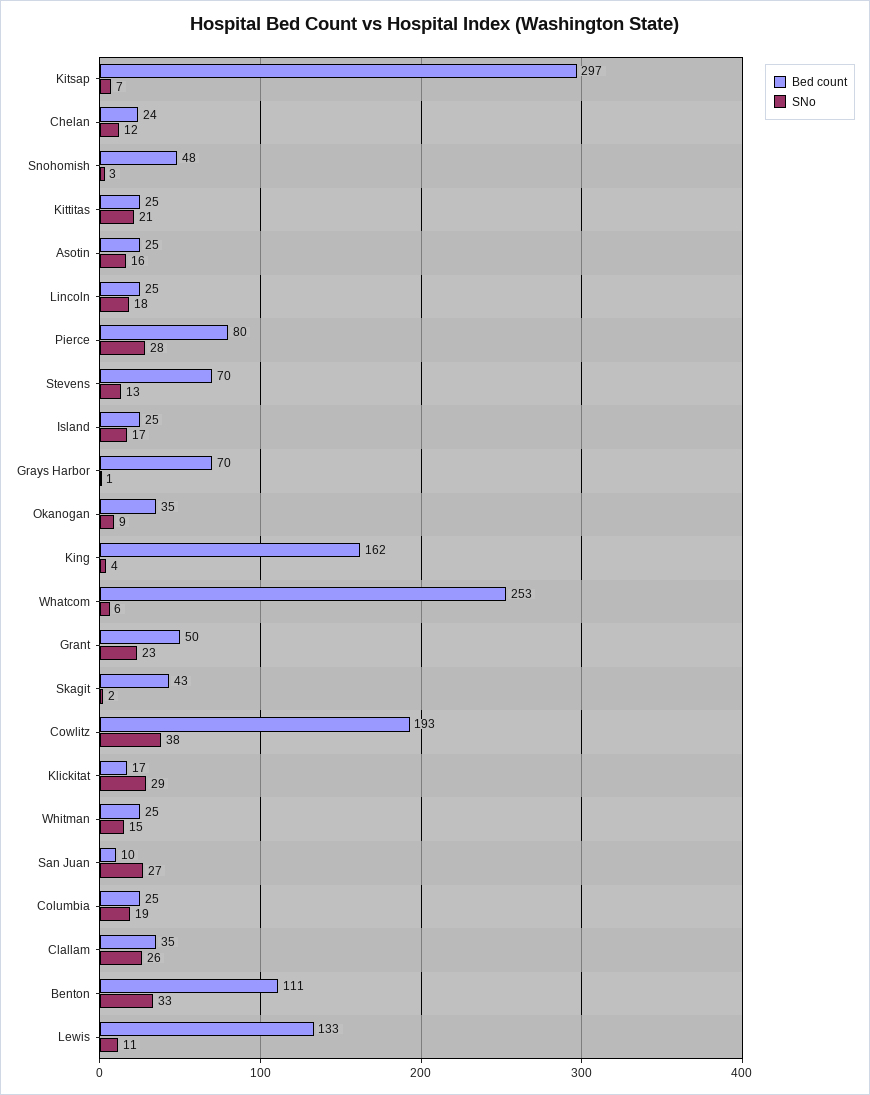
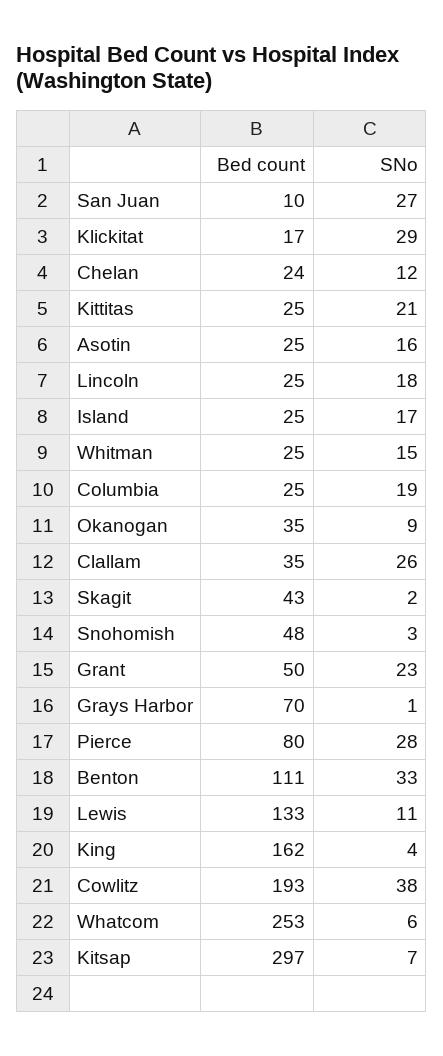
  {
    "Bed count": {
      "Kitsap": 297,
      "Chelan": 24,
      "Snohomish": 48,
      "Kittitas": 25,
      "Asotin": 25,
      "Lincoln": 25,
      "Pierce": 80,
-     "Stevens": 70,
      "Island": 25,
      "Grays Harbor": 70,
      "Okanogan": 35,
      "King": 162,
      "Whatcom": 253,
      "Grant": 50,
      "Skagit": 43,
      "Cowlitz": 193,
      "Klickitat": 17,
      "Whitman": 25,
      "San Juan": 10,
      "Columbia": 25,
      "Clallam": 35,
      "Benton": 111,
      "Lewis": 133
    },
    "SNo": {
      "Kitsap": 7,
      "Chelan": 12,
      "Snohomish": 3,
      "Kittitas": 21,
      "Asotin": 16,
      "Lincoln": 18,
      "Pierce": 28,
-     "Stevens": 13,
      "Island": 17,
      "Grays Harbor": 1,
      "Okanogan": 9,
      "King": 4,
      "Whatcom": 6,
      "Grant": 23,
      "Skagit": 2,
      "Cowlitz": 38,
      "Klickitat": 29,
      "Whitman": 15,
      "San Juan": 27,
      "Columbia": 19,
      "Clallam": 26,
      "Benton": 33,
      "Lewis": 11
    }
  }

